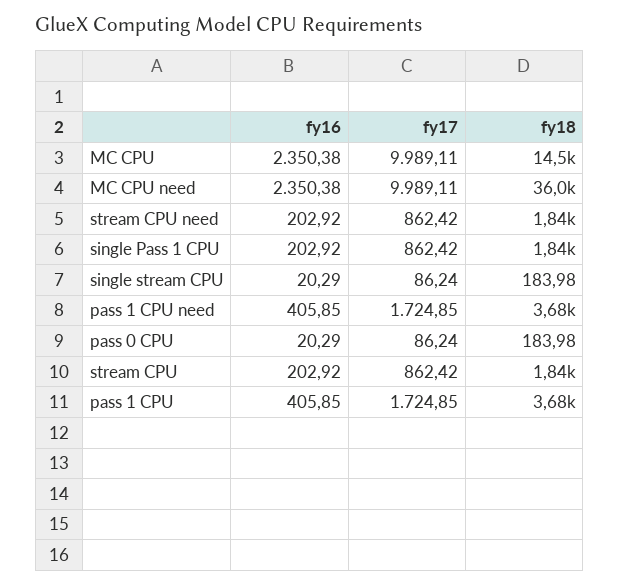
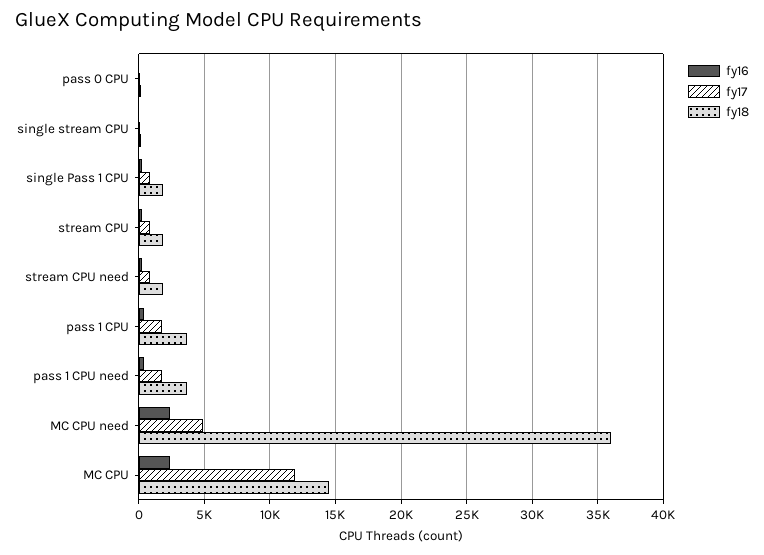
  {
    "fy16": {
      "MC CPU": 2350.38,
      "MC CPU need": 2350.38,
      "stream CPU need": 202.92,
      "single Pass 1 CPU": 202.92,
      "single stream CPU": 20.29,
      "pass 1 CPU need": 405.85,
      "pass 0 CPU": 20.29,
      "stream CPU": 202.92,
      "pass 1 CPU": 405.85
    },
    "fy17": {
-     "MC CPU": 9989.11,
+     "MC CPU": 12000,
-     "MC CPU need": 9989.11,
+     "MC CPU need": 5000,
      "stream CPU need": 862.42,
      "single Pass 1 CPU": 862.42,
      "single stream CPU": 86.24,
      "pass 1 CPU need": 1724.85,
      "pass 0 CPU": 86.24,
      "stream CPU": 862.42,
      "pass 1 CPU": 1724.85
    },
    "fy18": {
      "MC CPU": 14500,
      "MC CPU need": 36000,
      "stream CPU need": 1840,
      "single Pass 1 CPU": 1840,
      "single stream CPU": 183.98,
      "pass 1 CPU need": 3680,
      "pass 0 CPU": 183.98,
      "stream CPU": 1840,
      "pass 1 CPU": 3680
    }
  }

